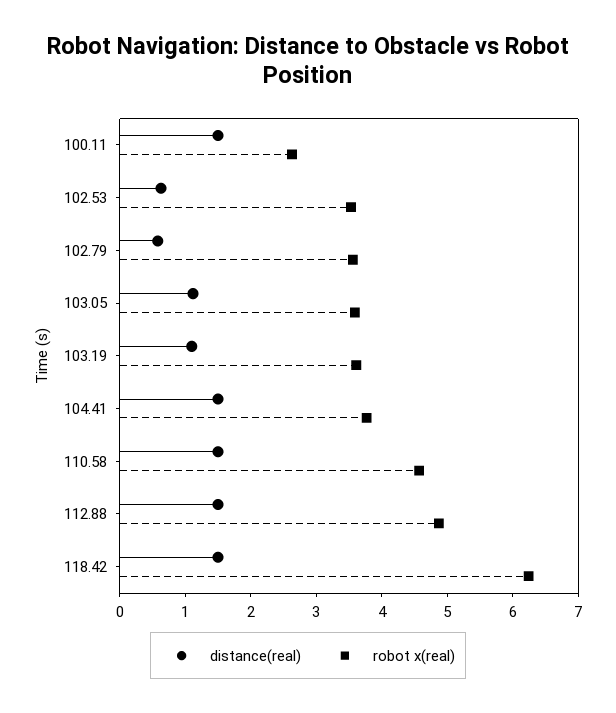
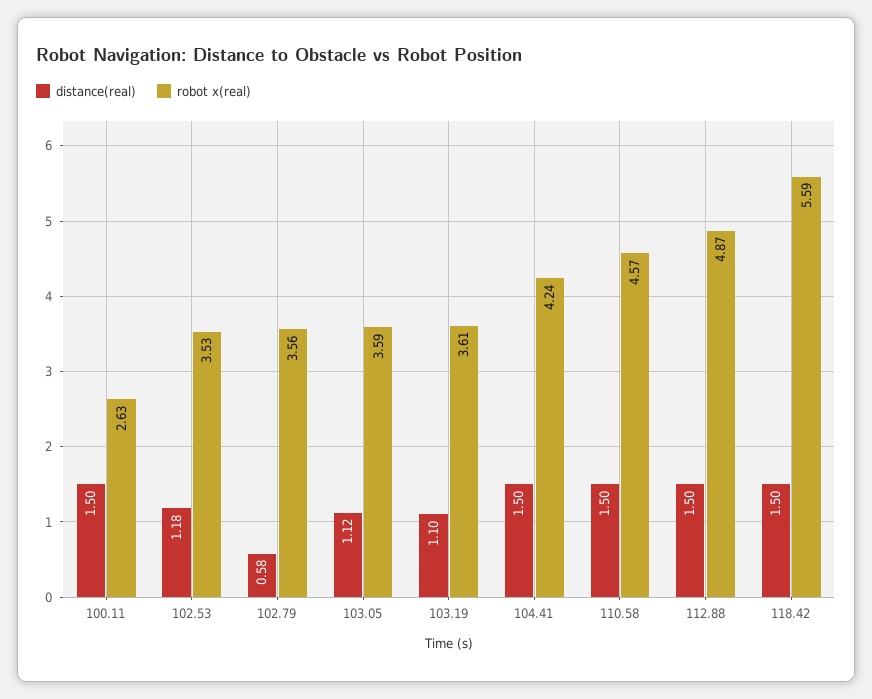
  {
    "distance(real)": {
      "100.11": 1.5,
-     "102.53": 0.6,
+     "102.53": 1.18,
      "102.79": 0.58,
      "103.05": 1.12,
      "103.19": 1.1,
      "104.41": 1.5,
      "110.58": 1.5,
      "112.88": 1.5,
      "118.42": 1.5
    },
    "robot x(real)": {
      "100.11": 2.63,
      "102.53": 3.53,
      "102.79": 3.56,
      "103.05": 3.59,
      "103.19": 3.61,
-     "104.41": 3.8,
+     "104.41": 4.24,
      "110.58": 4.57,
      "112.88": 4.87,
-     "118.42": 6.2
+     "118.42": 5.59
    }
  }

